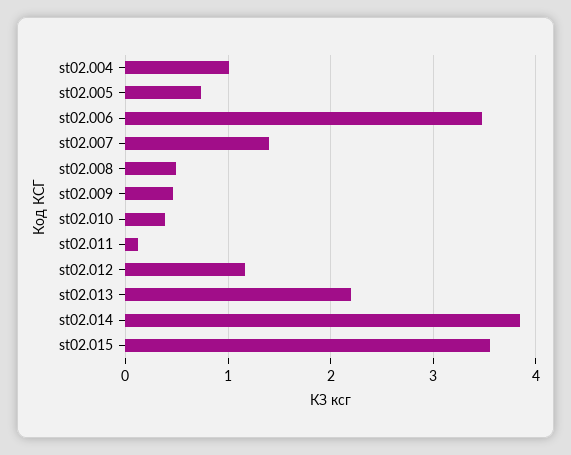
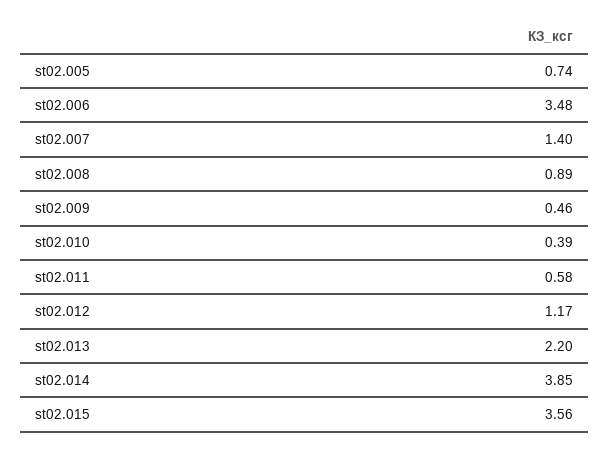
  {
-   "st02.004": 1,
    "st02.005": 0.74,
    "st02.006": 3.48,
    "st02.007": 1.4,
-   "st02.008": 0.5,
+   "st02.008": 0.89,
    "st02.009": 0.46,
    "st02.010": 0.39,
-   "st02.011": 0.1,
+   "st02.011": 0.58,
    "st02.012": 1.17,
    "st02.013": 2.2,
    "st02.014": 3.85,
    "st02.015": 3.56
  }

